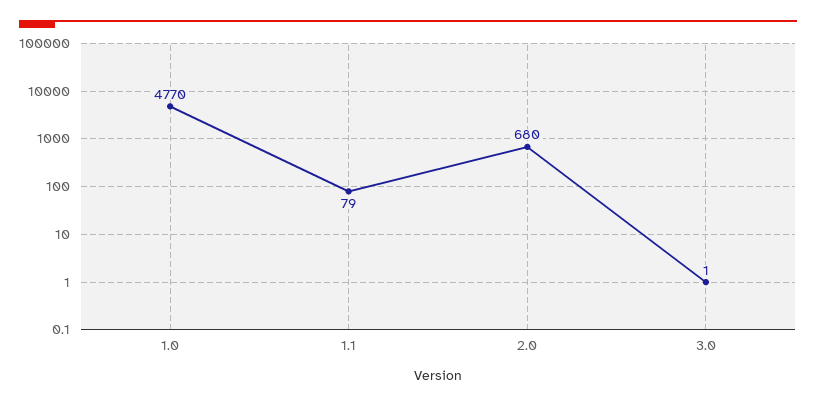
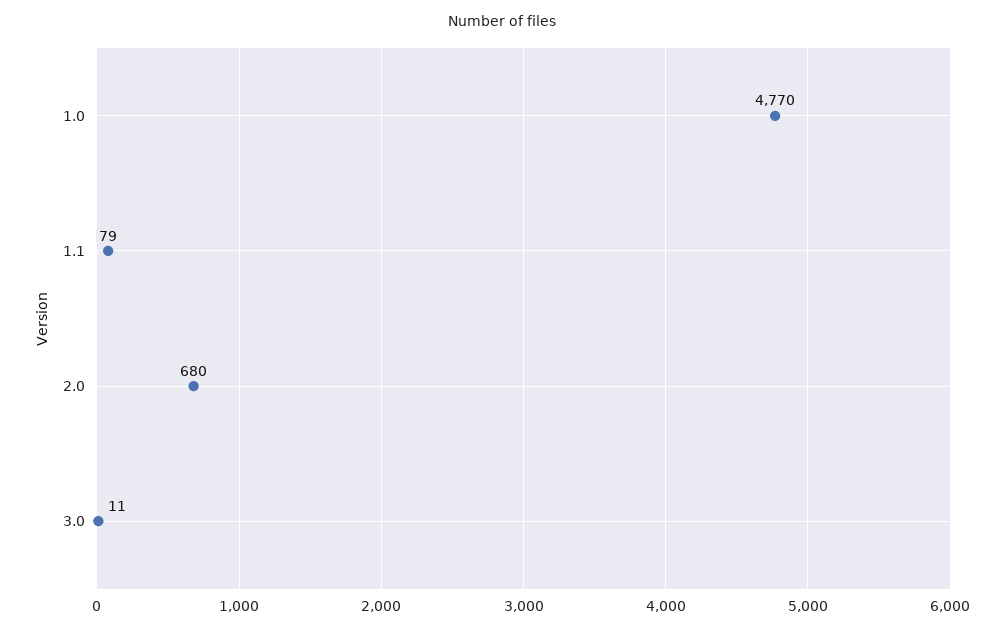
  {
    "1.0": 4770,
    "1.1": 79,
    "2.0": 680,
-   "3.0": 1
+   "3.0": 11
  }

